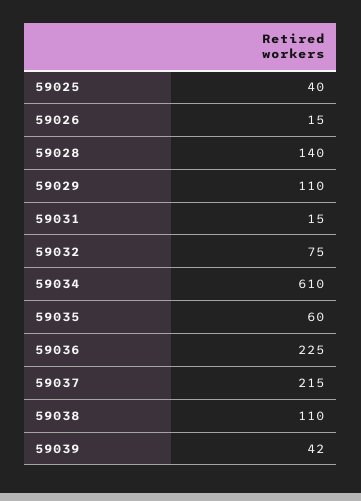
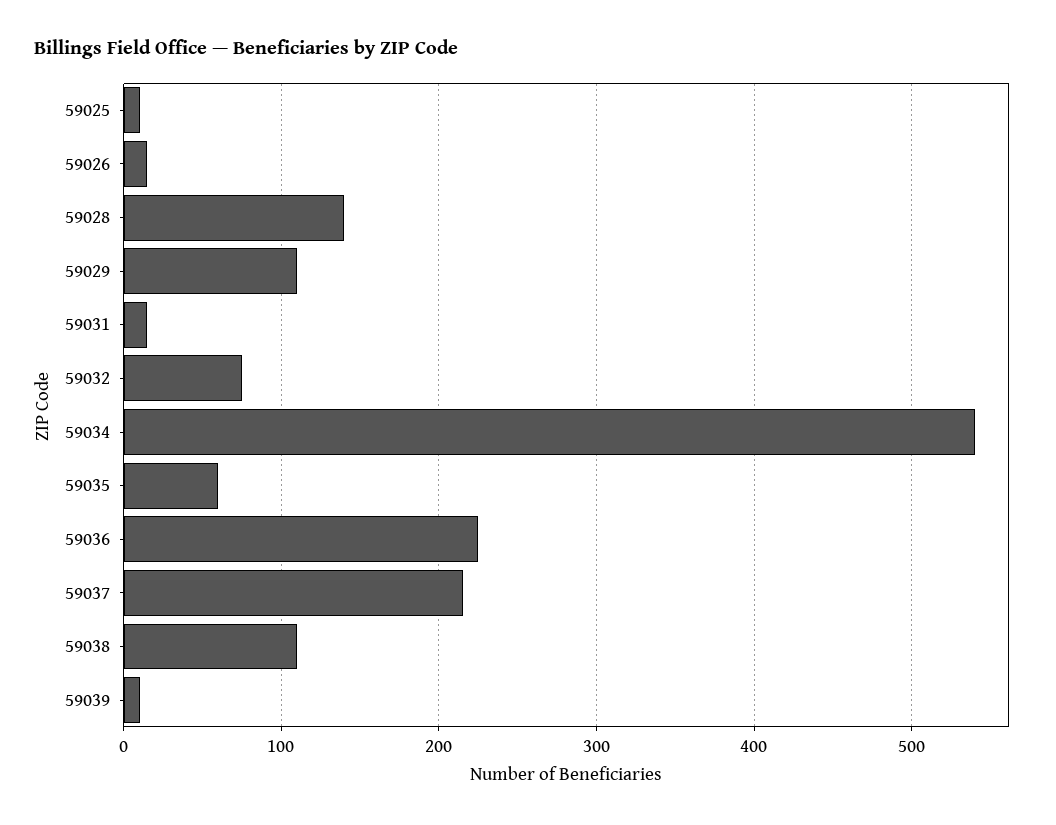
  {
-   "59025": 40,
+   "59025": 10,
    "59026": 15,
    "59028": 140,
    "59029": 110,
    "59031": 15,
    "59032": 75,
-   "59034": 610,
+   "59034": 540,
    "59035": 60,
    "59036": 225,
    "59037": 215,
    "59038": 110,
-   "59039": 42
+   "59039": 10
  }

